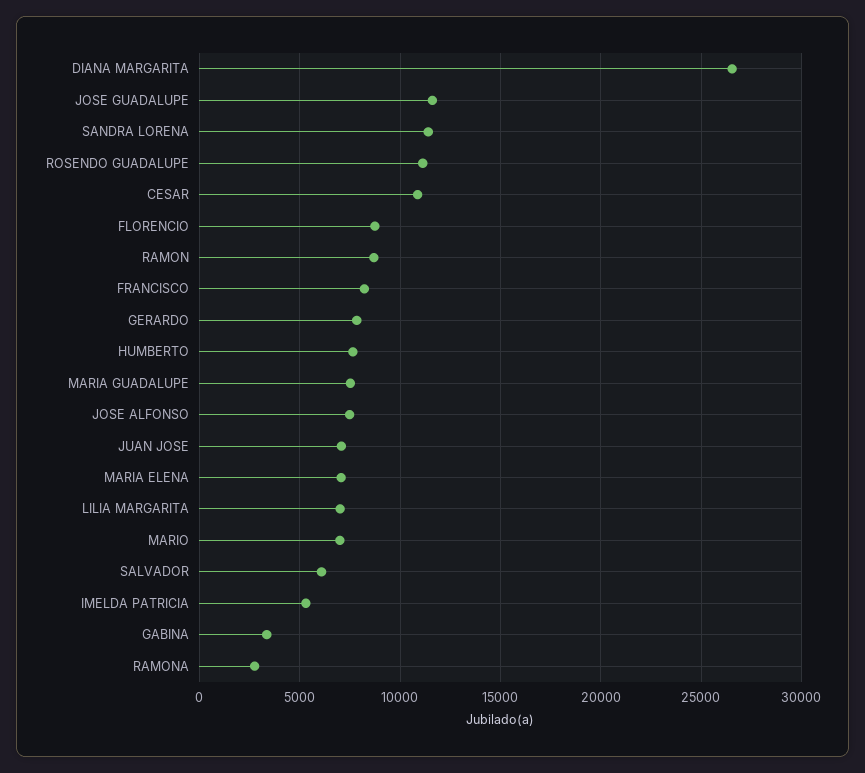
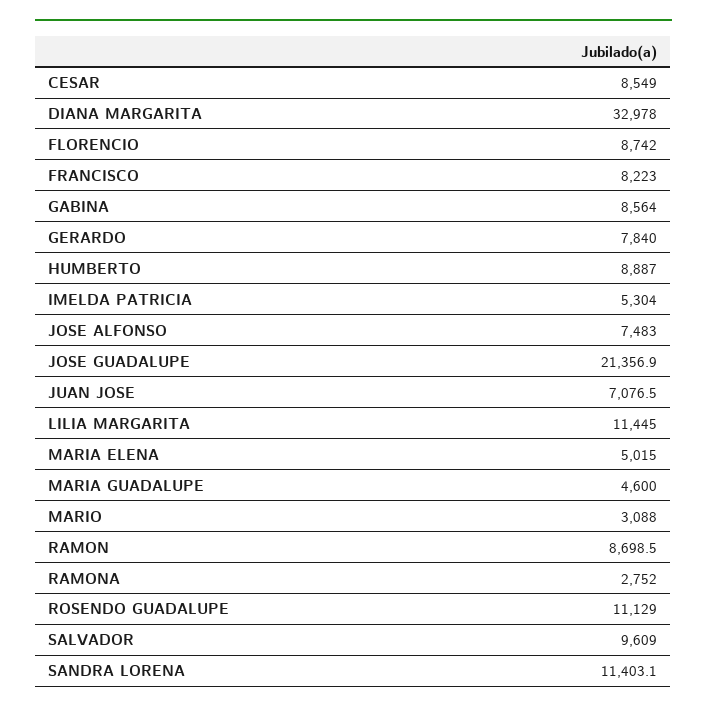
  {
-   "DIANA MARGARITA": 26500,
+   "DIANA MARGARITA": 32978,
-   "JOSE GUADALUPE": 11500,
+   "JOSE GUADALUPE": 21356.9,
    "SANDRA LORENA": 11403.1,
    "ROSENDO GUADALUPE": 11129,
-   "CESAR": 11000,
+   "CESAR": 8549,
    "FLORENCIO": 8742,
    "RAMON": 8698.5,
    "FRANCISCO": 8223,
    "GERARDO": 7840,
-   "HUMBERTO": 7500,
+   "HUMBERTO": 8887,
-   "MARIA GUADALUPE": 7500,
+   "MARIA GUADALUPE": 4600,
    "JOSE ALFONSO": 7483,
    "JUAN JOSE": 7076.5,
-   "MARIA ELENA": 7000,
+   "MARIA ELENA": 5015,
-   "LILIA MARGARITA": 7000,
+   "LILIA MARGARITA": 11445,
-   "MARIO": 7000,
+   "MARIO": 3088,
-   "SALVADOR": 6000,
+   "SALVADOR": 9609,
    "IMELDA PATRICIA": 5304,
-   "GABINA": 3500,
+   "GABINA": 8564,
    "RAMONA": 2752
  }

